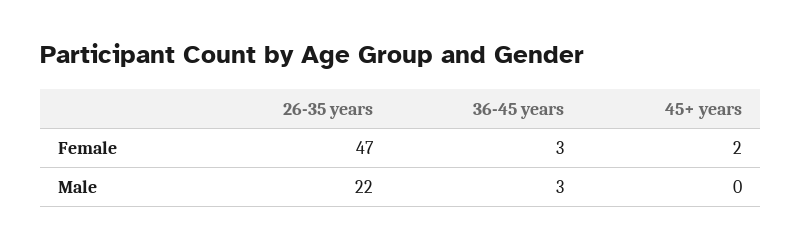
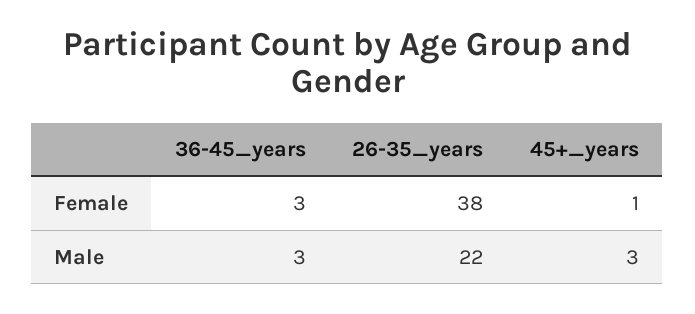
  {
    "26-35 years": {
-     "Female": 47,
+     "Female": 38,
      "Male": 22
    },
    "36-45 years": {
      "Female": 3,
      "Male": 3
    },
    "45+ years": {
-     "Female": 2,
+     "Female": 1,
-     "Male": 0
+     "Male": 3
    }
  }

